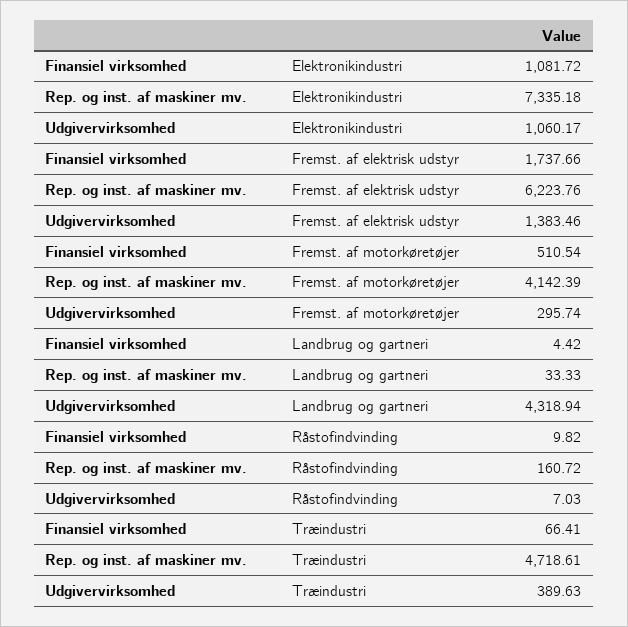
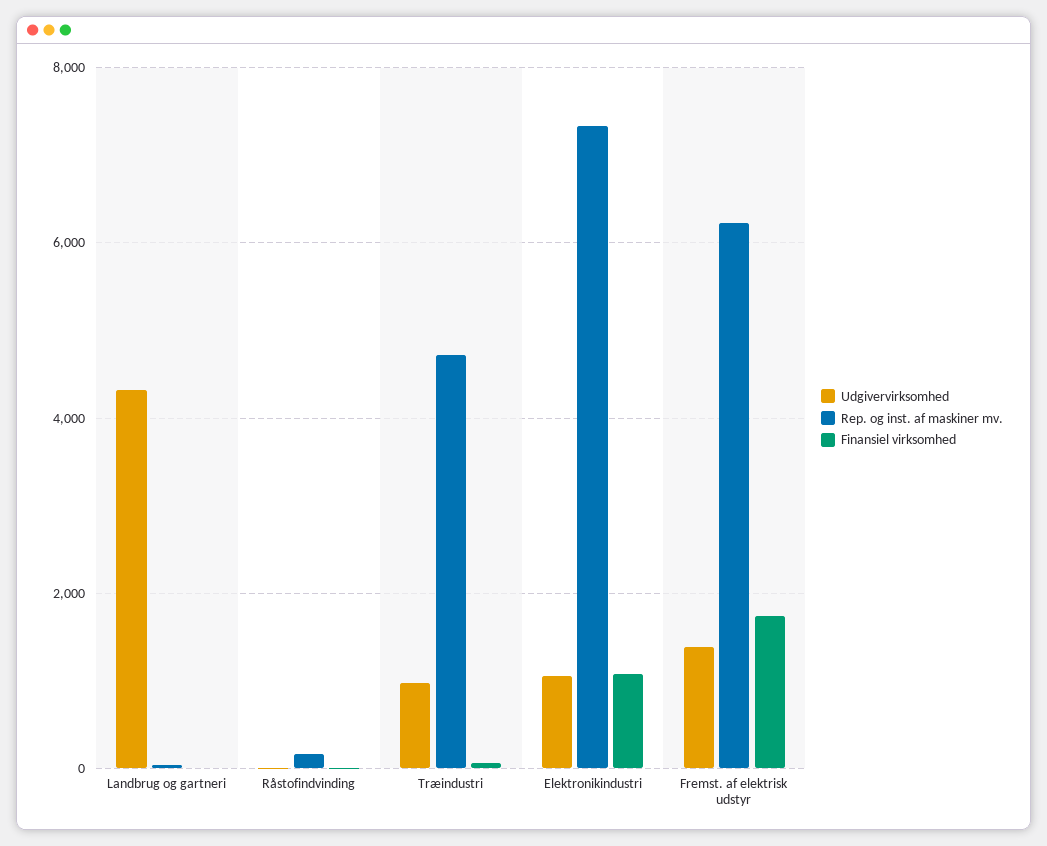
  {
    "Finansiel virksomhed": {
      "Elektronikindustri": 1081.72,
      "Fremst. af elektrisk udstyr": 1737.66,
-     "Fremst. af motorkøretøjer": 510.54,
      "Landbrug og gartneri": 4.42,
      "Råstofindvinding": 9.82,
      "Træindustri": 66.41
    },
    "Rep. og inst. af maskiner mv.": {
      "Elektronikindustri": 7335.18,
      "Fremst. af elektrisk udstyr": 6223.76,
-     "Fremst. af motorkøretøjer": 4142.39,
      "Landbrug og gartneri": 33.33,
      "Råstofindvinding": 160.72,
      "Træindustri": 4718.61
    },
    "Udgivervirksomhed": {
      "Elektronikindustri": 1060.17,
      "Fremst. af elektrisk udstyr": 1383.46,
-     "Fremst. af motorkøretøjer": 295.74,
      "Landbrug og gartneri": 4318.94,
      "Råstofindvinding": 7.03,
-     "Træindustri": 389.63
+     "Træindustri": 1000
    }
  }

